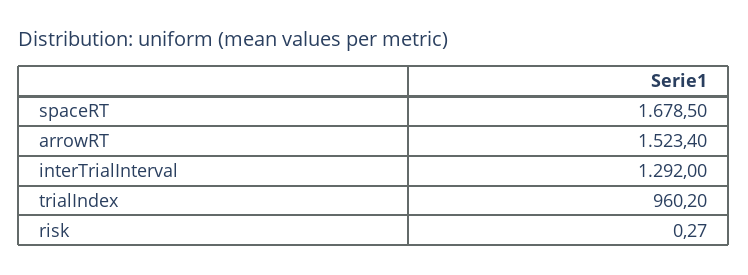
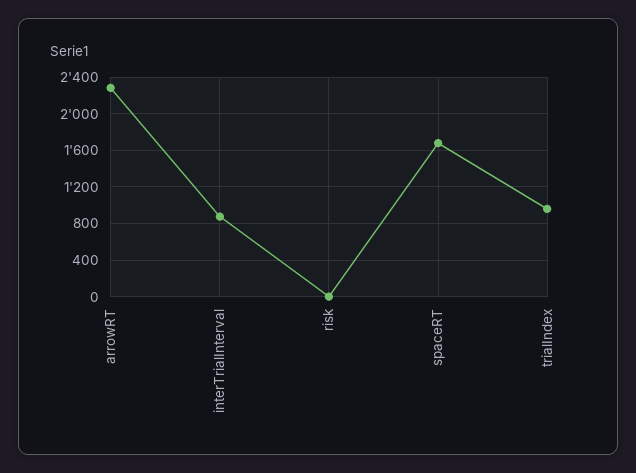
  {
    "spaceRT": 1678.5,
-   "arrowRT": 1523.4,
+   "arrowRT": 2300,
-   "interTrialInterval": 1292,
+   "interTrialInterval": 900,
    "trialIndex": 960.2,
    "risk": 0.27
  }

